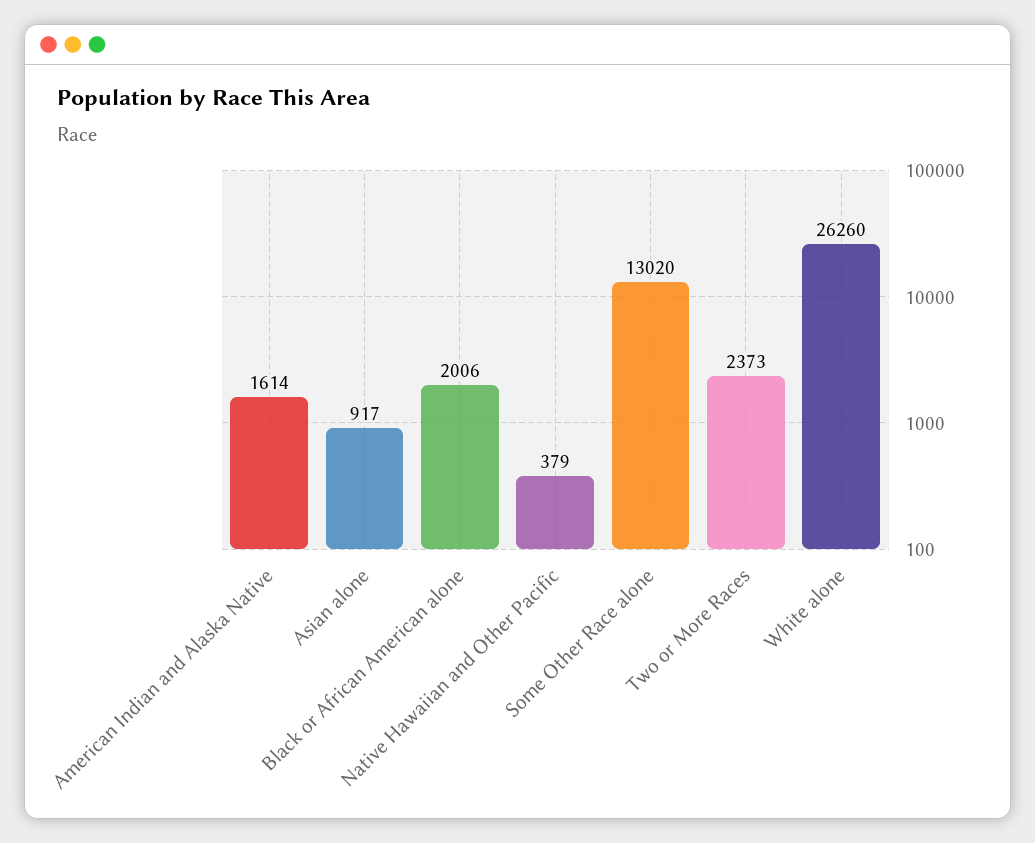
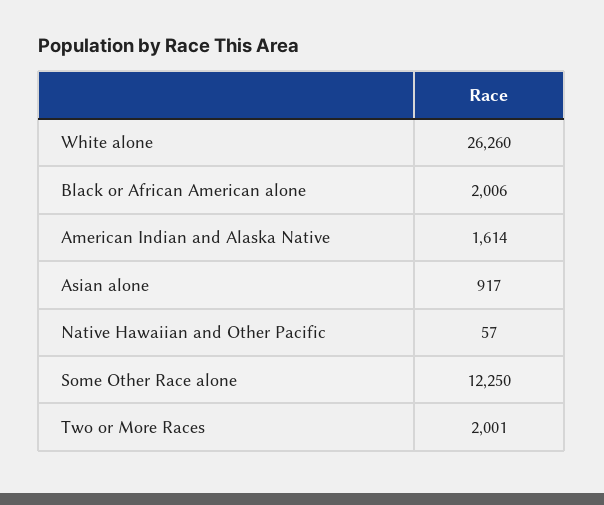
  {
    "American Indian and Alaska Native": 1614,
    "Asian alone": 917,
    "Black or African American alone": 2006,
-   "Native Hawaiian and Other Pacific": 379,
+   "Native Hawaiian and Other Pacific": 57,
-   "Some Other Race alone": 13020,
+   "Some Other Race alone": 12250,
-   "Two or More Races": 2373,
+   "Two or More Races": 2001,
    "White alone": 26260
  }

